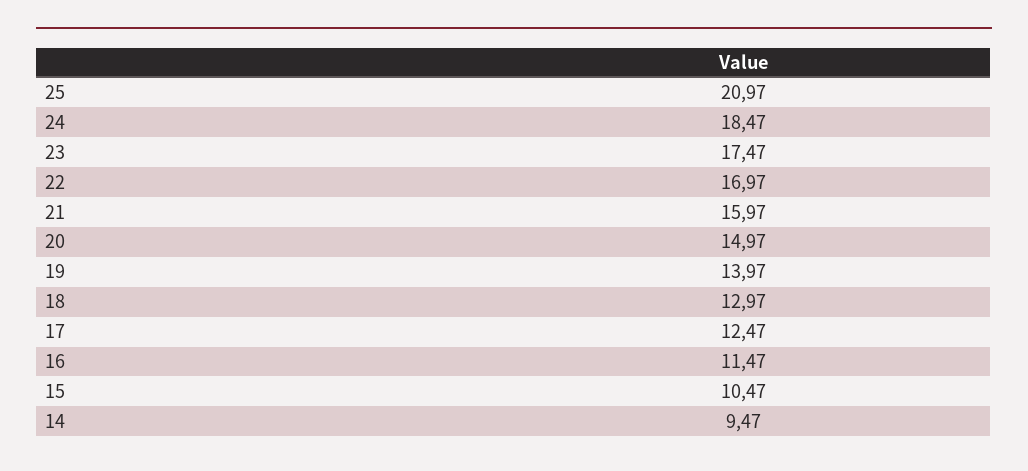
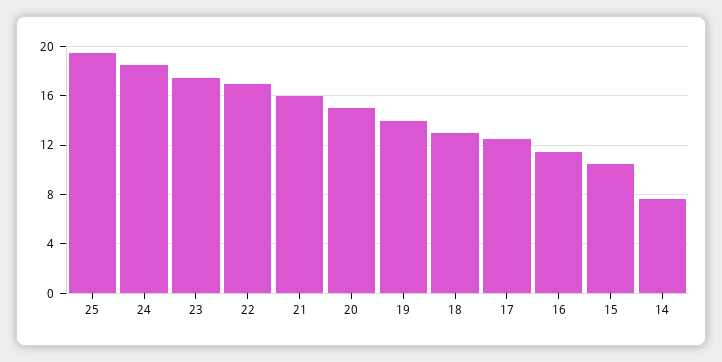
  {
-   "25": 20.97,
+   "25": 19.5,
    "24": 18.47,
    "23": 17.47,
    "22": 16.97,
    "21": 15.97,
    "20": 14.97,
    "19": 13.97,
    "18": 12.97,
    "17": 12.47,
    "16": 11.47,
    "15": 10.47,
-   "14": 9.47
+   "14": 7.5
  }

